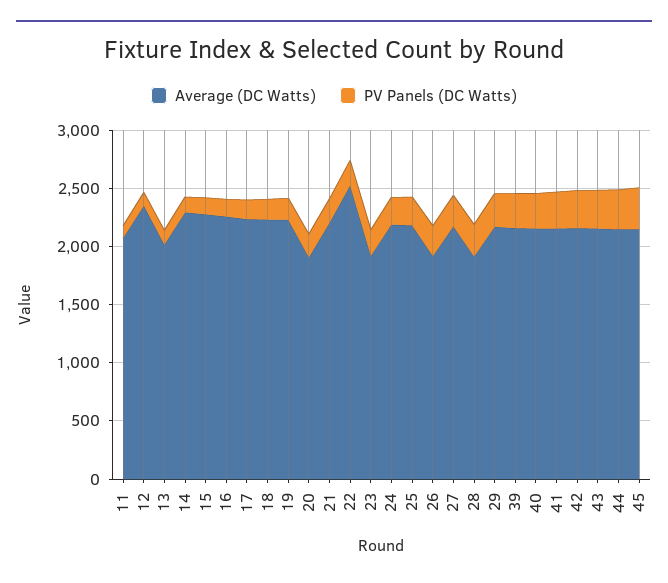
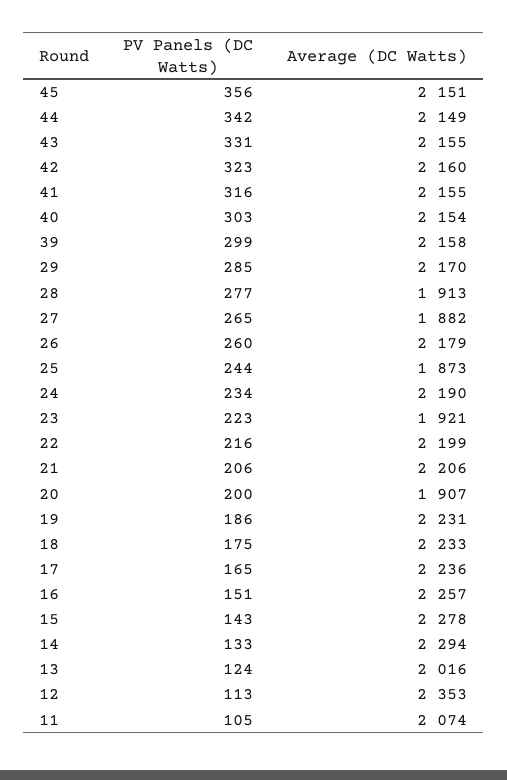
  {
    "Average (DC Watts)": {
      "11": 2074,
      "12": 2353,
      "13": 2016,
      "14": 2294,
      "15": 2278,
      "16": 2257,
      "17": 2236,
      "18": 2233,
      "19": 2231,
      "20": 1907,
      "21": 2206,
-     "22": 2500,
+     "22": 2199,
      "23": 1921,
      "24": 2190,
-     "25": 2200,
+     "25": 1873,
-     "26": 1900,
+     "26": 2179,
-     "27": 2200,
+     "27": 1882,
      "28": 1913,
      "29": 2170,
      "39": 2158,
      "40": 2154,
      "41": 2155,
      "42": 2160,
      "43": 2155,
      "44": 2149,
      "45": 2151
    },
    "PV Panels (DC Watts)": {
      "11": 105,
      "12": 113,
      "13": 124,
      "14": 133,
      "15": 143,
      "16": 151,
      "17": 165,
      "18": 175,
      "19": 186,
      "20": 200,
      "21": 206,
      "22": 216,
      "23": 223,
      "24": 234,
      "25": 244,
      "26": 260,
      "27": 265,
      "28": 277,
      "29": 285,
      "39": 299,
      "40": 303,
      "41": 316,
      "42": 323,
      "43": 331,
      "44": 342,
      "45": 356
    }
  }

